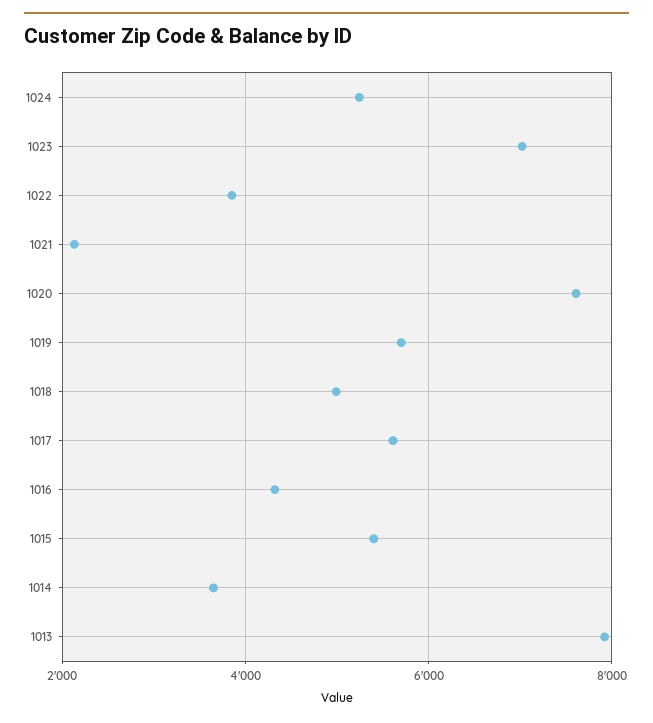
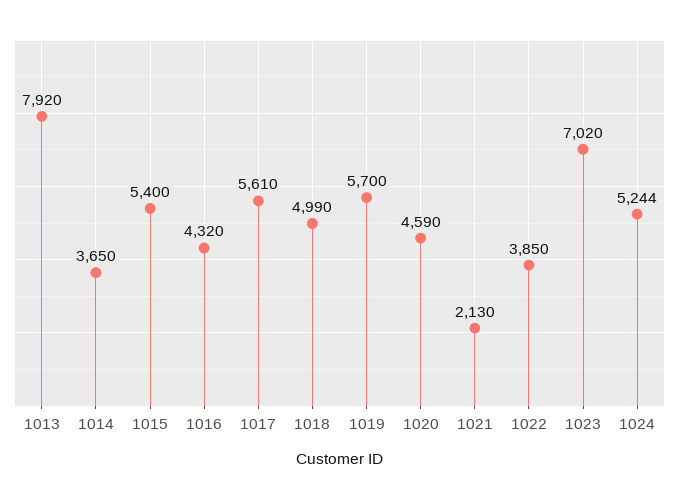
  {
    "1024": 5244,
    "1023": 7020,
    "1022": 3850,
    "1021": 2130,
-   "1020": 7600,
+   "1020": 4590,
    "1019": 5700,
    "1018": 4990,
    "1017": 5610,
    "1016": 4320,
    "1015": 5400,
    "1014": 3650,
    "1013": 7920
  }

